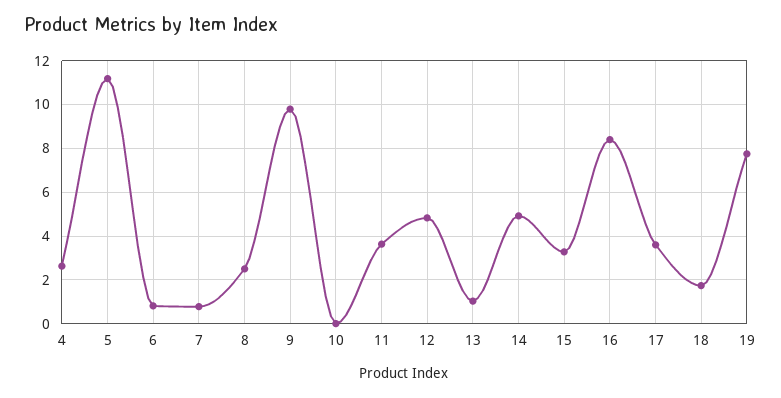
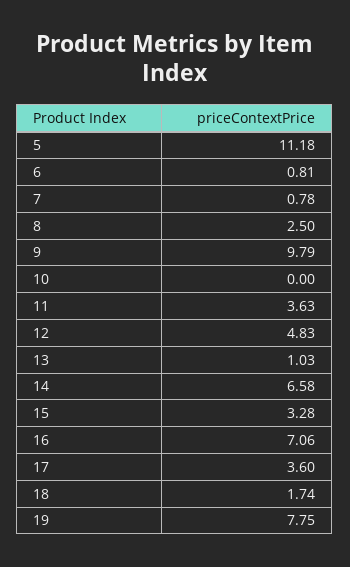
  {
-   "4": 2.5,
    "5": 11.18,
    "6": 0.81,
    "7": 0.78,
    "8": 2.5,
    "9": 9.79,
    "10": 0,
    "11": 3.63,
    "12": 4.83,
    "13": 1.03,
-   "14": 5,
+   "14": 6.58,
    "15": 3.28,
-   "16": 8.5,
+   "16": 7.06,
    "17": 3.6,
    "18": 1.74,
    "19": 7.75
  }

